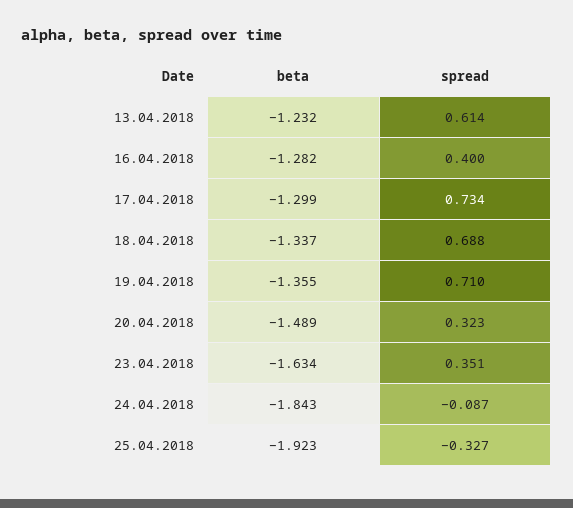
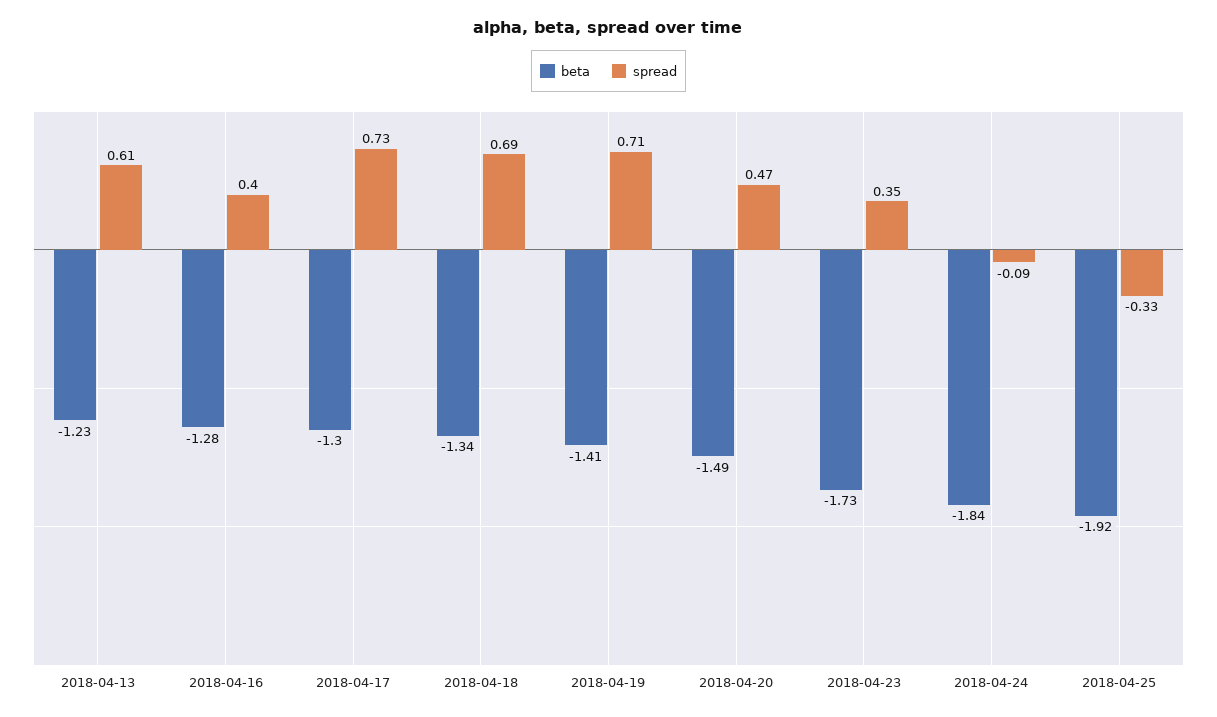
  {
    "beta": {
      "13.04.2018": -1.232,
      "16.04.2018": -1.282,
      "17.04.2018": -1.299,
      "18.04.2018": -1.337,
-     "19.04.2018": -1.355,
+     "19.04.2018": -1.41,
      "20.04.2018": -1.489,
-     "23.04.2018": -1.634,
+     "23.04.2018": -1.73,
      "24.04.2018": -1.843,
      "25.04.2018": -1.923
    },
    "spread": {
      "13.04.2018": 0.614,
      "16.04.2018": 0.4,
      "17.04.2018": 0.734,
      "18.04.2018": 0.688,
      "19.04.2018": 0.71,
-     "20.04.2018": 0.323,
+     "20.04.2018": 0.47,
      "23.04.2018": 0.351,
      "24.04.2018": -0.087,
      "25.04.2018": -0.327
    }
  }

